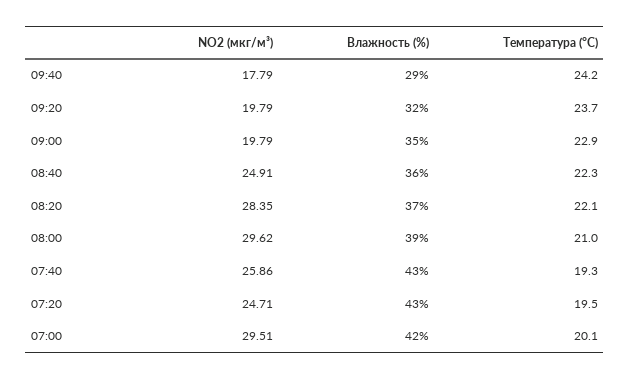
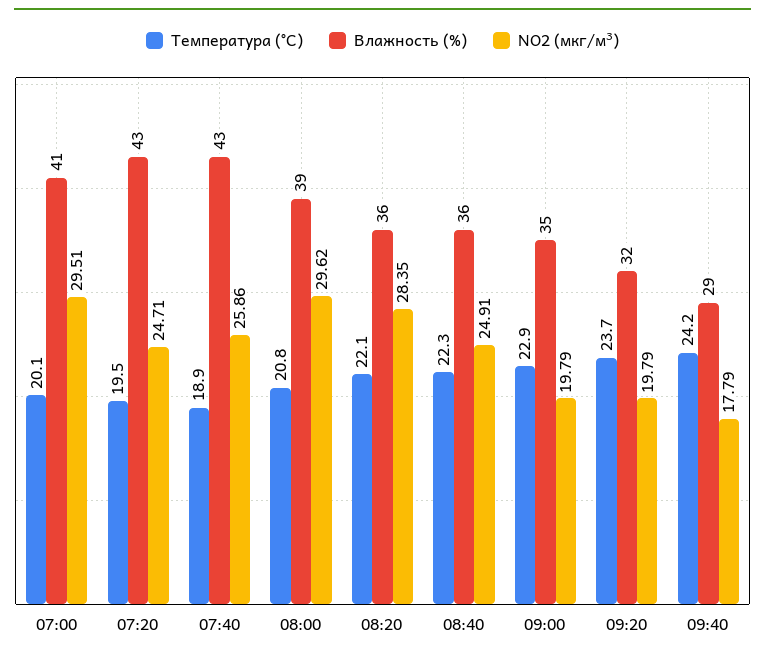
  {
    "NO2 (мкг/м³)": {
      "09:40": 17.79,
      "09:20": 19.79,
      "09:00": 19.79,
      "08:40": 24.91,
      "08:20": 28.35,
      "08:00": 29.62,
      "07:40": 25.86,
      "07:20": 24.71,
      "07:00": 29.51
    },
    "Влажность (%)": {
      "09:40": 29,
      "09:20": 32,
      "09:00": 35,
      "08:40": 36,
-     "08:20": 37,
+     "08:20": 36,
      "08:00": 39,
      "07:40": 43,
      "07:20": 43,
-     "07:00": 42
+     "07:00": 41
    },
    "Температура (°C)": {
      "09:40": 24.2,
      "09:20": 23.7,
      "09:00": 22.9,
      "08:40": 22.3,
      "08:20": 22.1,
-     "08:00": 21,
+     "08:00": 20.8,
-     "07:40": 19.3,
+     "07:40": 18.9,
      "07:20": 19.5,
      "07:00": 20.1
    }
  }

